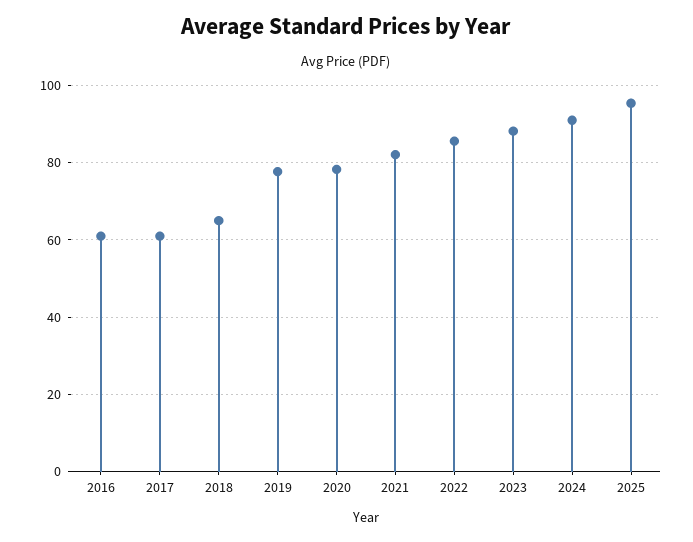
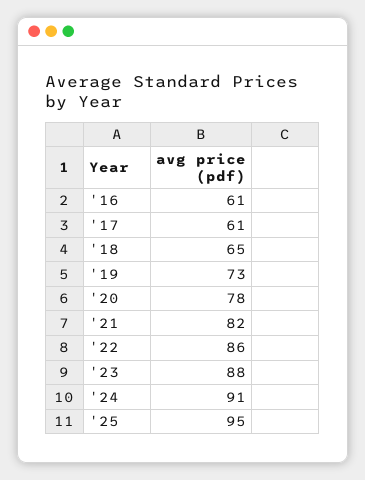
  {
    "2016": 61,
    "2017": 61,
    "2018": 65,
-   "2019": 78,
+   "2019": 73,
    "2020": 78,
    "2021": 82,
    "2022": 86,
    "2023": 88,
    "2024": 91,
    "2025": 95
  }

